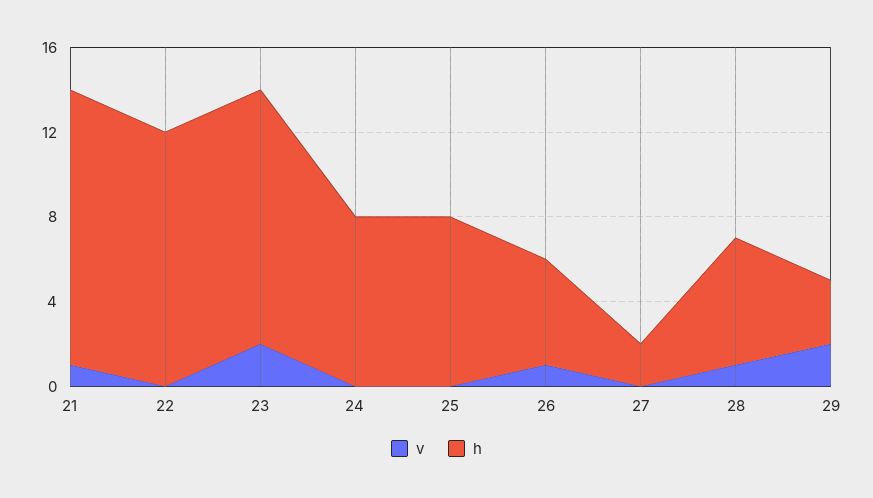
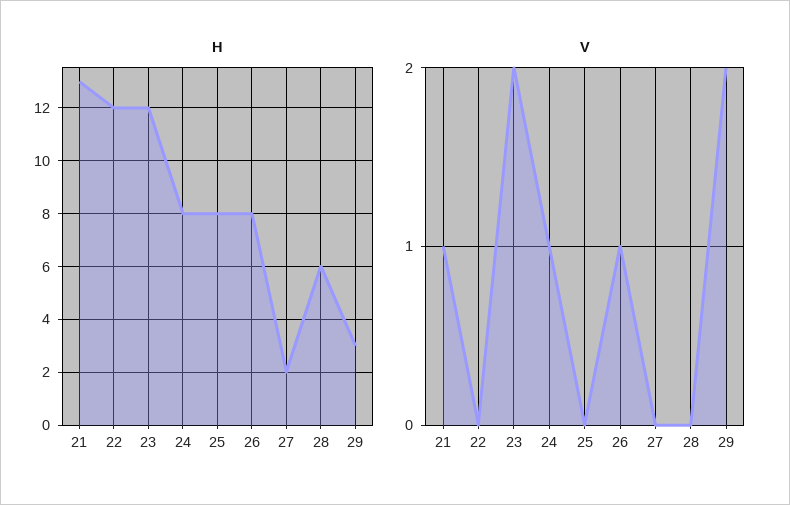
  {
    "v": {
      "21": 1,
      "22": 0,
      "23": 2,
-     "24": 0,
+     "24": 1,
      "25": 0,
      "26": 1,
      "27": 0,
-     "28": 1,
+     "28": 0,
      "29": 2
    },
    "h": {
      "21": 13,
      "22": 12,
      "23": 12,
      "24": 8,
      "25": 8,
-     "26": 5,
+     "26": 8,
      "27": 2,
      "28": 6,
      "29": 3
    }
  }

